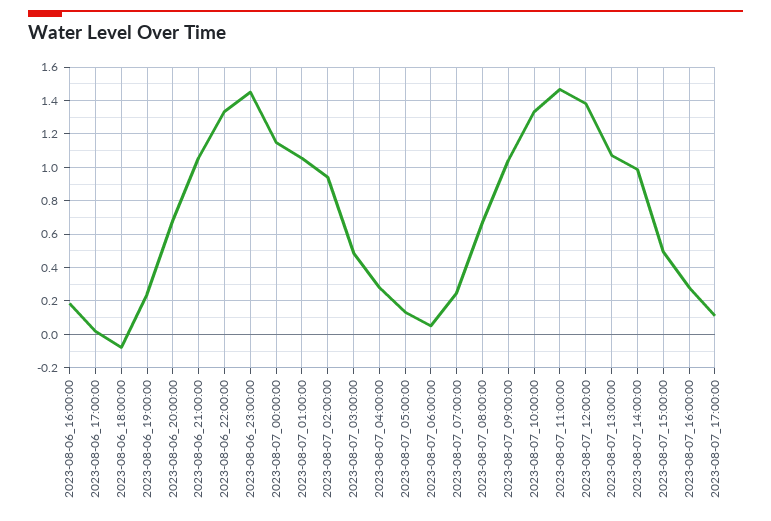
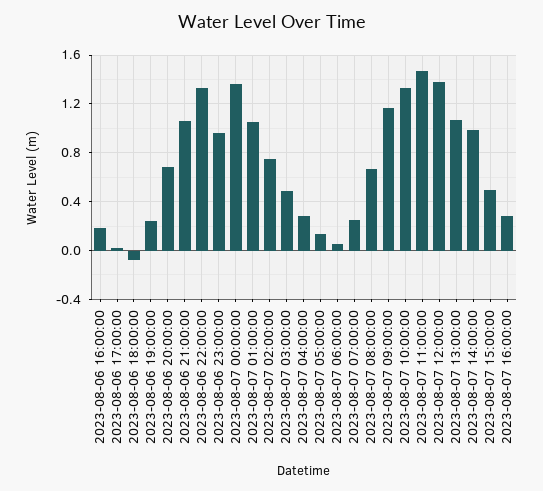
  {
    "2023-08-06_16:00:00": 0.2,
    "2023-08-06_17:00:00": 0,
    "2023-08-06_18:00:00": -0.1,
    "2023-08-06_19:00:00": 0.25,
    "2023-08-06_20:00:00": 0.7,
    "2023-08-06_21:00:00": 1.05,
    "2023-08-06_22:00:00": 1.35,
-   "2023-08-06_23:00:00": 1.45,
+   "2023-08-06_23:00:00": 0.95,
-   "2023-08-07_00:00:00": 1.15,
+   "2023-08-07_00:00:00": 1.35,
    "2023-08-07_01:00:00": 1.05,
-   "2023-08-07_02:00:00": 0.95,
+   "2023-08-07_02:00:00": 0.75,
    "2023-08-07_03:00:00": 0.5,
    "2023-08-07_04:00:00": 0.3,
    "2023-08-07_05:00:00": 0.15,
    "2023-08-07_06:00:00": 0.05,
    "2023-08-07_07:00:00": 0.25,
    "2023-08-07_08:00:00": 0.65,
-   "2023-08-07_09:00:00": 1.05,
+   "2023-08-07_09:00:00": 1.15,
    "2023-08-07_10:00:00": 1.35,
    "2023-08-07_11:00:00": 1.45,
    "2023-08-07_12:00:00": 1.4,
    "2023-08-07_13:00:00": 1.05,
    "2023-08-07_14:00:00": 1,
    "2023-08-07_15:00:00": 0.5,
-   "2023-08-07_16:00:00": 0.3,
+   "2023-08-07_16:00:00": 0.3
-   "2023-08-07_17:00:00": 0.1
  }

